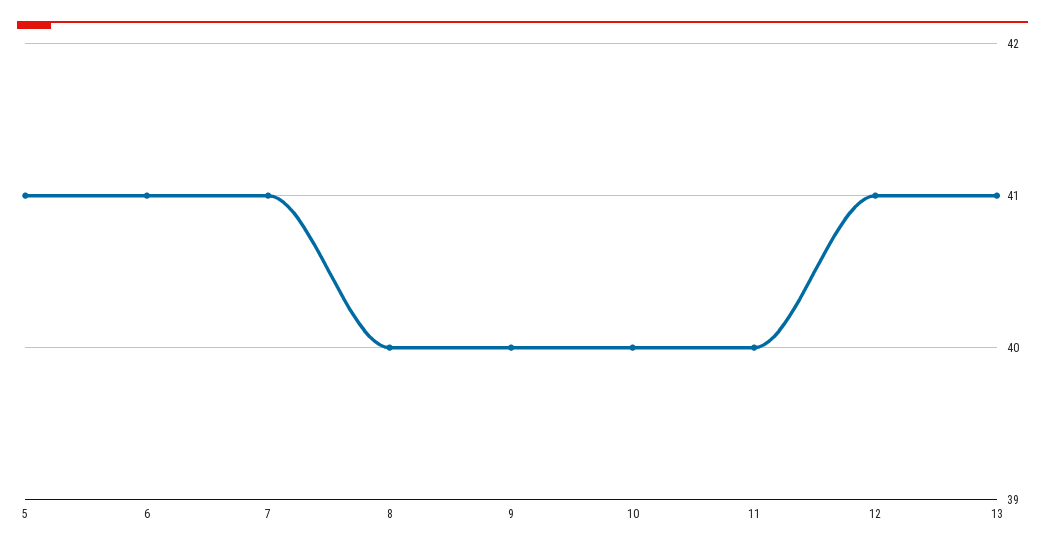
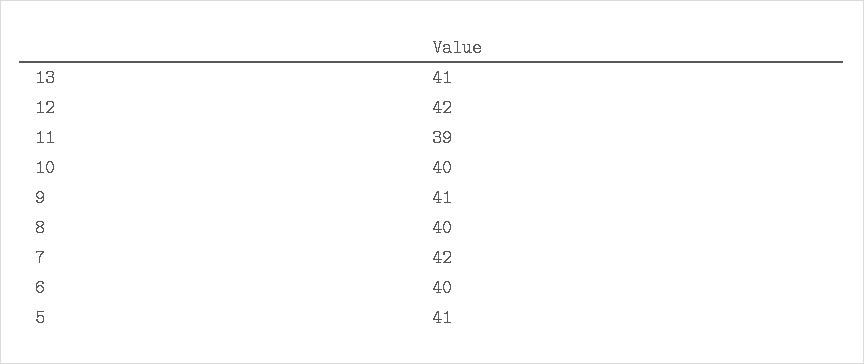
  {
    "5": 41,
-   "6": 41,
+   "6": 40,
-   "7": 41,
+   "7": 42,
    "8": 40,
-   "9": 40,
+   "9": 41,
    "10": 40,
-   "11": 40,
+   "11": 39,
-   "12": 41,
+   "12": 42,
    "13": 41
  }

